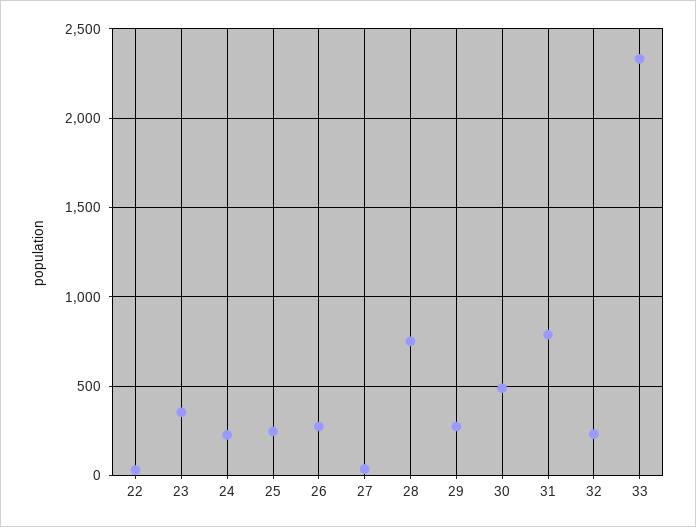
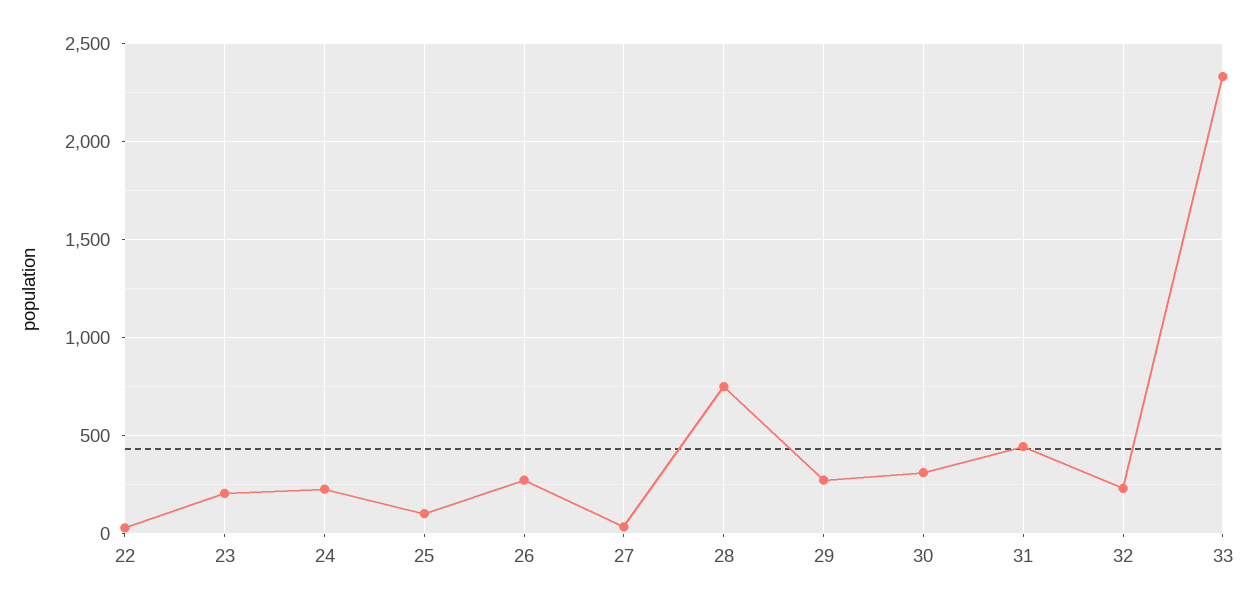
  {
    "22": 50,
-   "23": 350,
+   "23": 200,
    "24": 250,
-   "25": 250,
+   "25": 100,
    "26": 250,
    "27": 50,
    "28": 750,
    "29": 250,
-   "30": 500,
+   "30": 300,
-   "31": 800,
+   "31": 450,
    "32": 250,
    "33": 2350
  }

